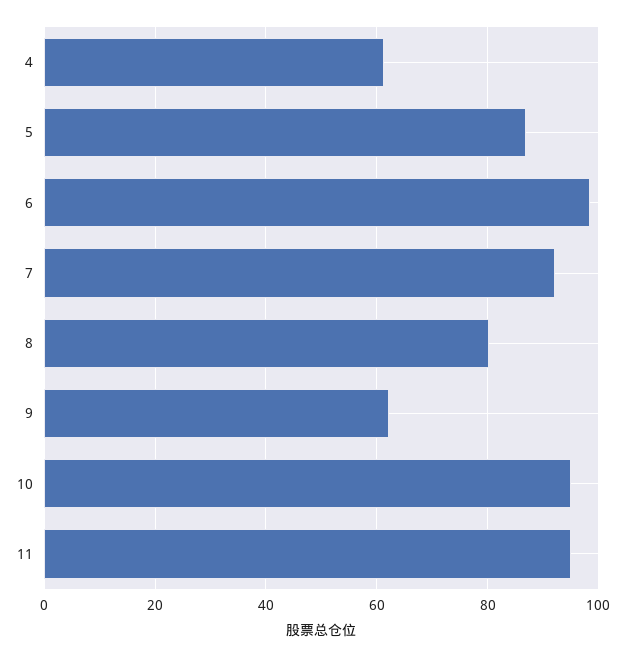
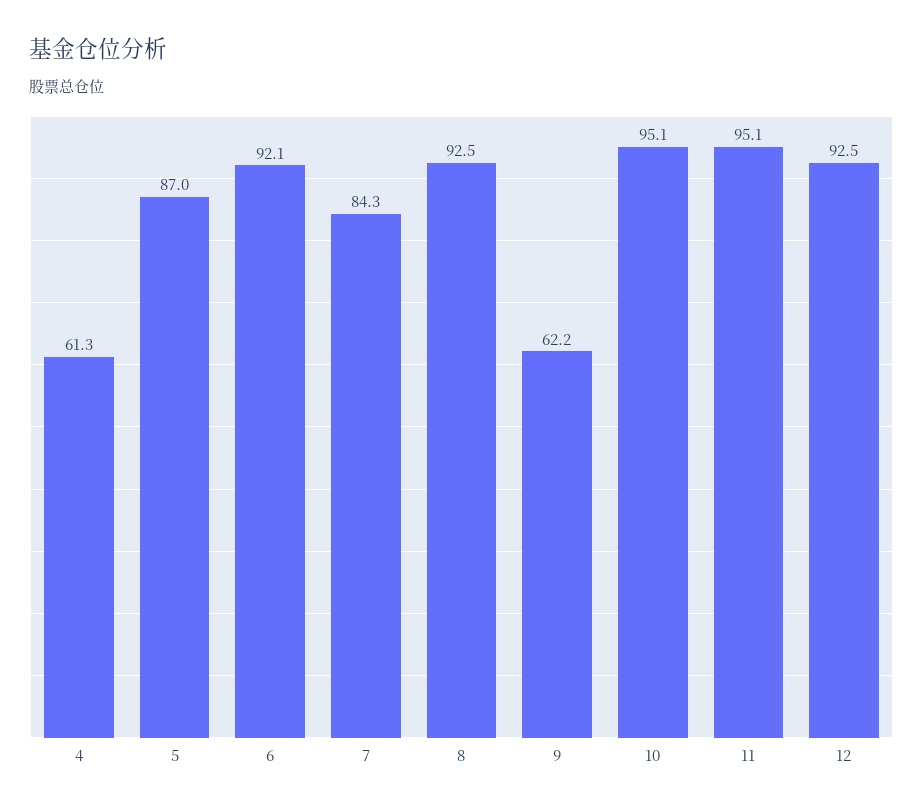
  {
    "4": 61.3,
    "5": 87,
-   "6": 98,
+   "6": 92.1,
-   "7": 92,
+   "7": 84.3,
-   "8": 80,
+   "8": 92.5,
    "9": 62.2,
    "10": 95.1,
-   "11": 95.1
+   "11": 95.1,
+   "12": 92.5
  }

